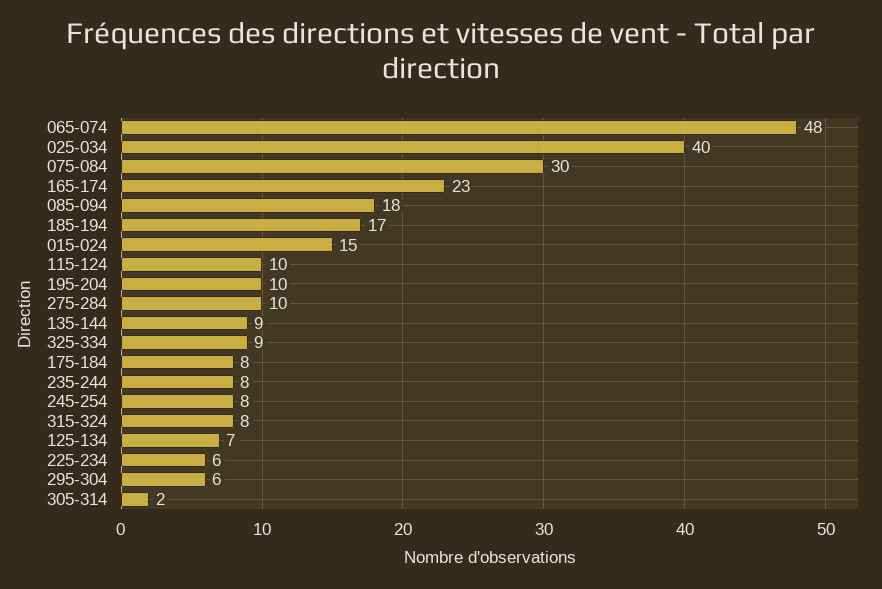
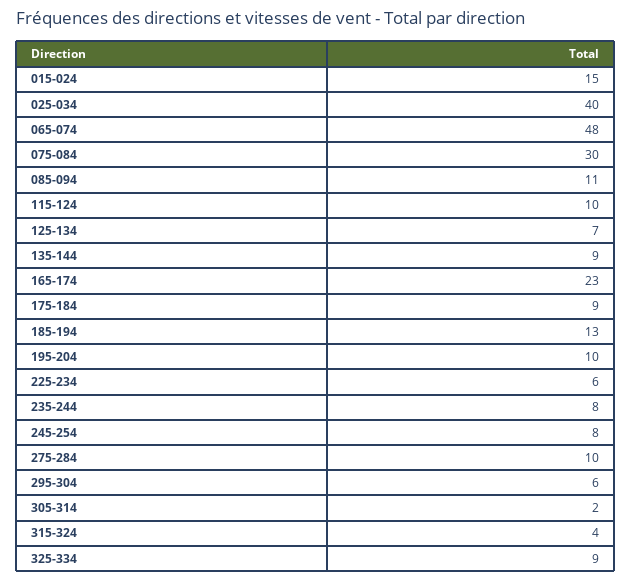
  {
    "065-074": 48,
    "025-034": 40,
    "075-084": 30,
    "165-174": 23,
-   "085-094": 18,
+   "085-094": 11,
-   "185-194": 17,
+   "185-194": 13,
    "015-024": 15,
    "115-124": 10,
    "195-204": 10,
    "275-284": 10,
    "135-144": 9,
    "325-334": 9,
-   "175-184": 8,
+   "175-184": 9,
    "235-244": 8,
    "245-254": 8,
-   "315-324": 8,
+   "315-324": 4,
    "125-134": 7,
    "225-234": 6,
    "295-304": 6,
    "305-314": 2
  }

